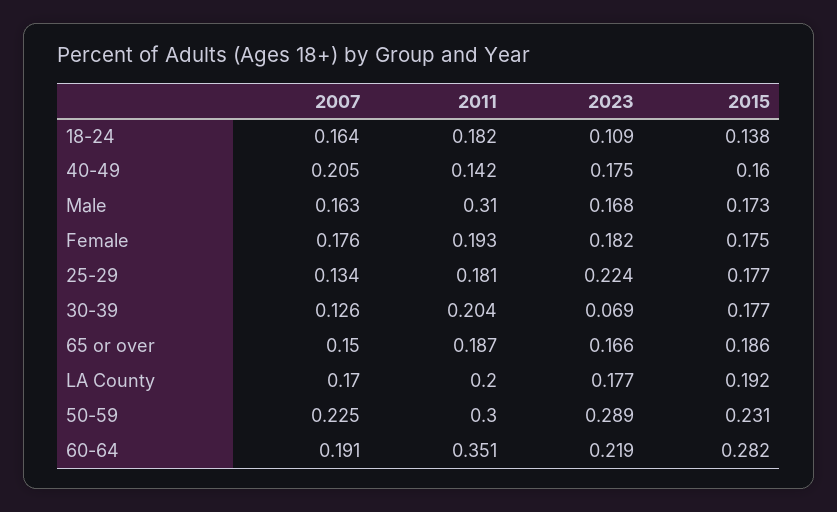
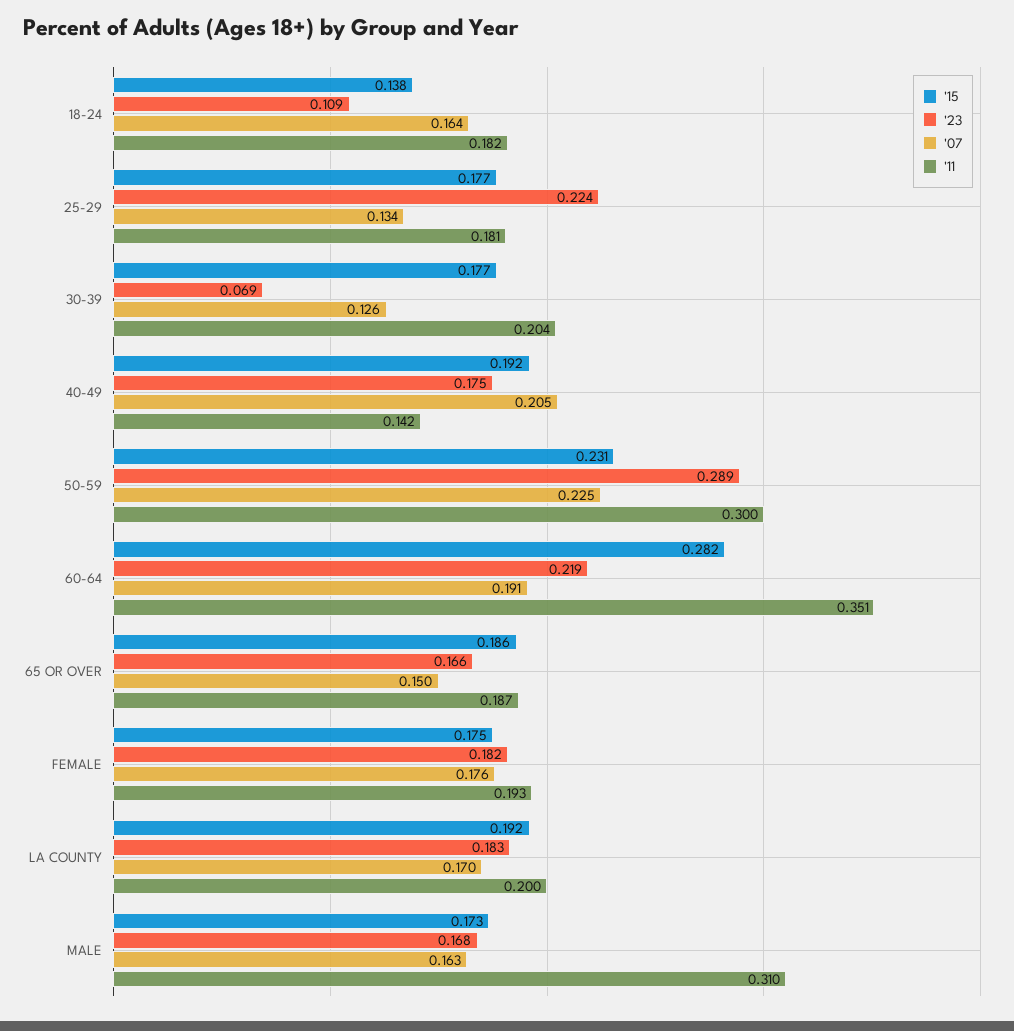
  {
    "2007": {
      "18-24": 0.164,
      "40-49": 0.205,
      "Male": 0.163,
      "Female": 0.176,
      "25-29": 0.134,
      "30-39": 0.126,
      "65 or over": 0.15,
      "LA County": 0.17,
      "50-59": 0.225,
      "60-64": 0.191
    },
    "2011": {
      "18-24": 0.182,
      "40-49": 0.142,
      "Male": 0.31,
      "Female": 0.193,
      "25-29": 0.181,
      "30-39": 0.204,
      "65 or over": 0.187,
      "LA County": 0.2,
      "50-59": 0.3,
      "60-64": 0.351
    },
    "2023": {
      "18-24": 0.109,
      "40-49": 0.175,
      "Male": 0.168,
      "Female": 0.182,
      "25-29": 0.224,
      "30-39": 0.069,
      "65 or over": 0.166,
-     "LA County": 0.177,
+     "LA County": 0.183,
      "50-59": 0.289,
      "60-64": 0.219
    },
    "2015": {
      "18-24": 0.138,
-     "40-49": 0.16,
+     "40-49": 0.192,
      "Male": 0.173,
      "Female": 0.175,
      "25-29": 0.177,
      "30-39": 0.177,
      "65 or over": 0.186,
      "LA County": 0.192,
      "50-59": 0.231,
      "60-64": 0.282
    }
  }

